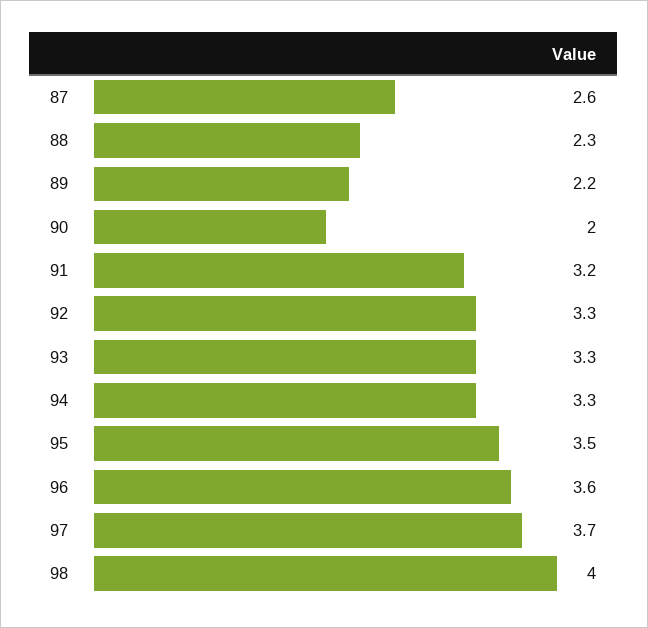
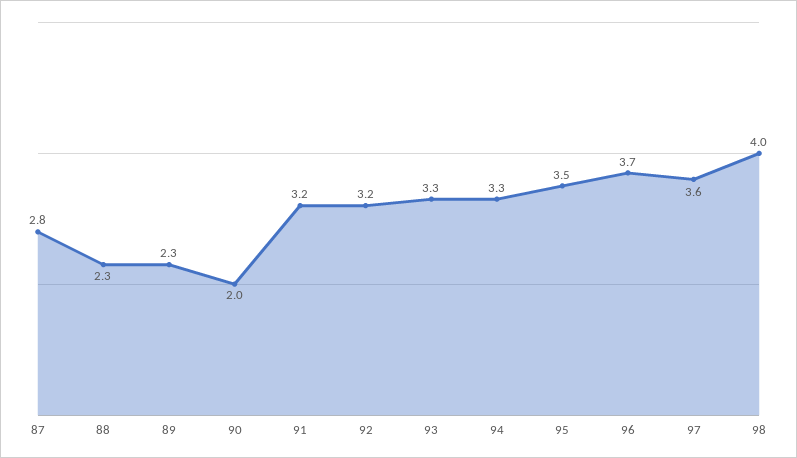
  {
-   "87": 2.6,
+   "87": 2.8,
    "88": 2.3,
-   "89": 2.2,
+   "89": 2.3,
    "90": 2,
    "91": 3.2,
-   "92": 3.3,
+   "92": 3.2,
    "93": 3.3,
    "94": 3.3,
    "95": 3.5,
-   "96": 3.6,
+   "96": 3.7,
-   "97": 3.7,
+   "97": 3.6,
    "98": 4
  }

